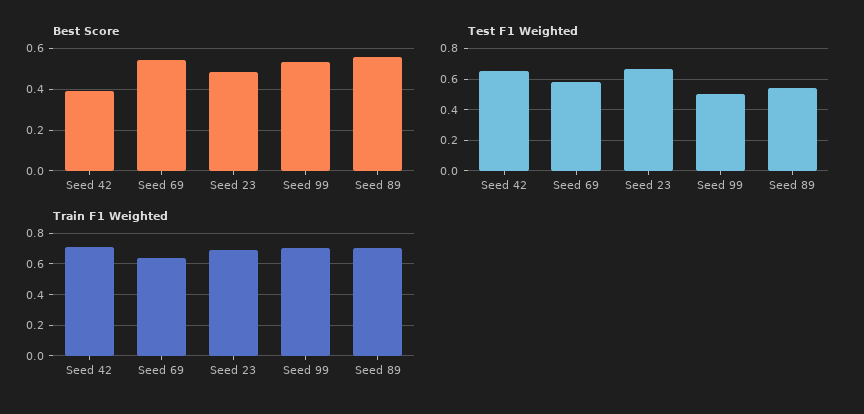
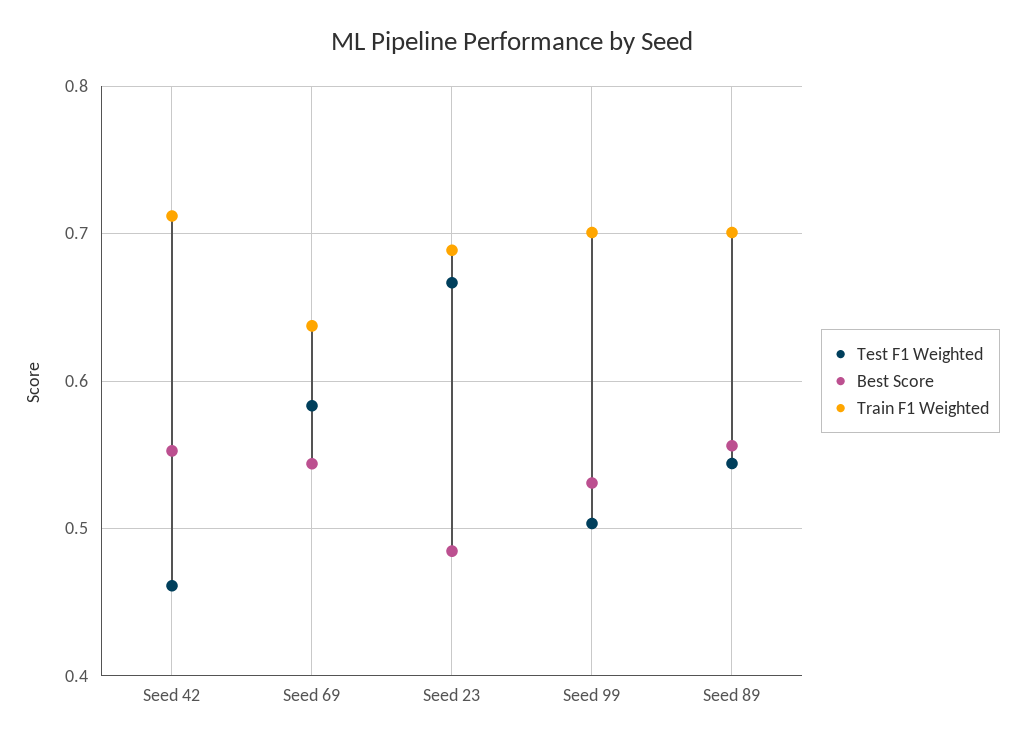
  {
    "Best Score": {
-     "Seed 42": 0.4,
+     "Seed 42": 0.55,
      "Seed 69": 0.54,
      "Seed 23": 0.48,
      "Seed 99": 0.53,
      "Seed 89": 0.56
    },
    "Test F1 Weighted": {
-     "Seed 42": 0.65,
+     "Seed 42": 0.46,
      "Seed 69": 0.58,
      "Seed 23": 0.67,
      "Seed 99": 0.5,
      "Seed 89": 0.54
    },
    "Train F1 Weighted": {
      "Seed 42": 0.71,
      "Seed 69": 0.64,
      "Seed 23": 0.69,
      "Seed 99": 0.7,
      "Seed 89": 0.7
    }
  }

